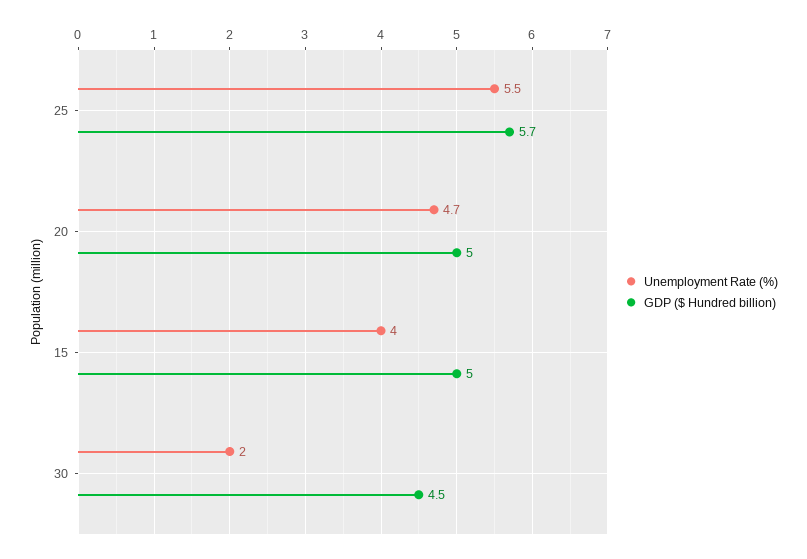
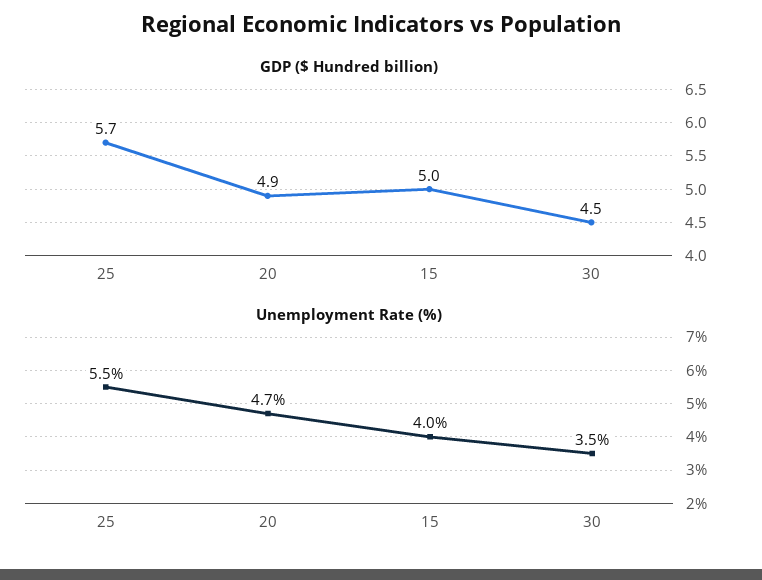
  {
    "Unemployment Rate (%)": {
      "25": 5.5,
      "20": 4.7,
      "15": 4,
-     "30": 2
+     "30": 3.5
    },
    "GDP ($ Hundred billion)": {
      "25": 5.7,
-     "20": 5,
+     "20": 4.9,
      "15": 5,
      "30": 4.5
    }
  }

